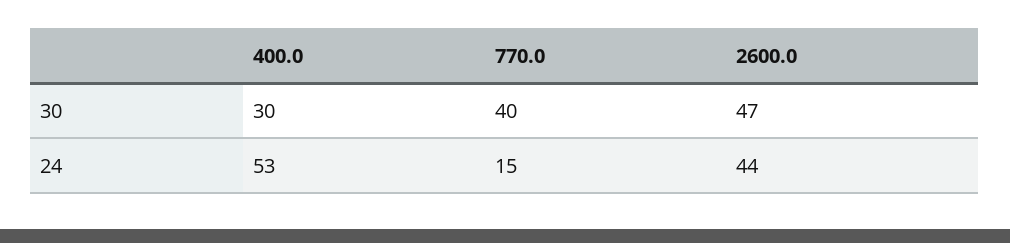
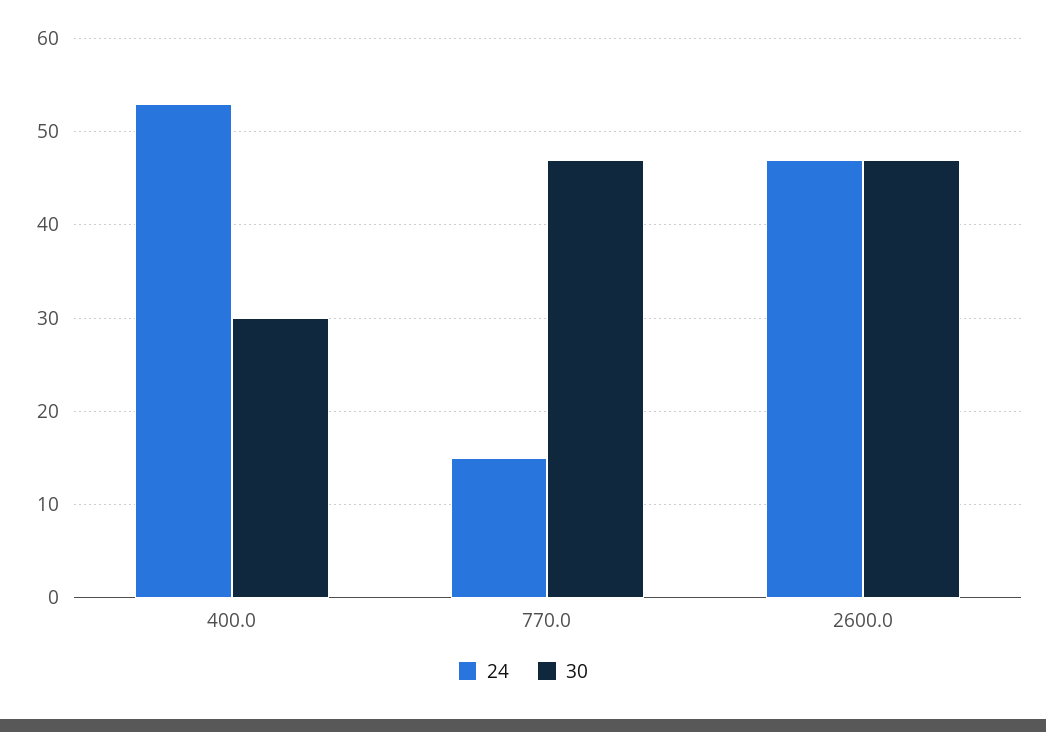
  {
    "30": {
      "400.0": 30,
-     "770.0": 40,
+     "770.0": 47,
      "2600.0": 47
    },
    "24": {
      "400.0": 53,
      "770.0": 15,
-     "2600.0": 44
+     "2600.0": 47
    }
  }

